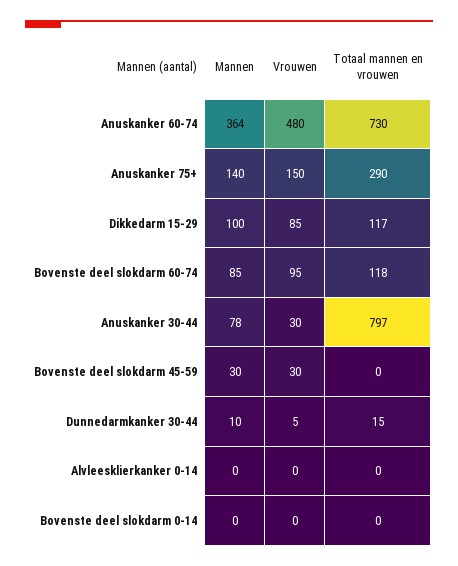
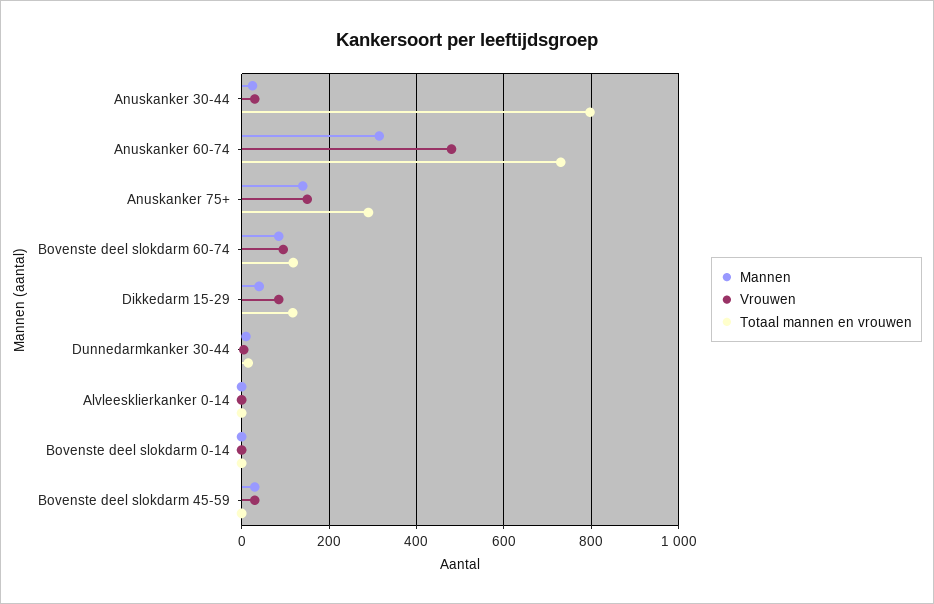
  {
    "Mannen": {
-     "Anuskanker 60-74": 364,
+     "Anuskanker 60-74": 320,
      "Anuskanker 75+": 140,
-     "Dikkedarm 15-29": 100,
+     "Dikkedarm 15-29": 40,
      "Bovenste deel slokdarm 60-74": 85,
-     "Anuskanker 30-44": 78,
+     "Anuskanker 30-44": 20,
      "Bovenste deel slokdarm 45-59": 30,
      "Dunnedarmkanker 30-44": 10,
      "Alvleesklierkanker 0-14": 0,
      "Bovenste deel slokdarm 0-14": 0
    },
    "Vrouwen": {
      "Anuskanker 60-74": 480,
      "Anuskanker 75+": 150,
      "Dikkedarm 15-29": 85,
      "Bovenste deel slokdarm 60-74": 95,
      "Anuskanker 30-44": 30,
      "Bovenste deel slokdarm 45-59": 30,
      "Dunnedarmkanker 30-44": 5,
      "Alvleesklierkanker 0-14": 0,
      "Bovenste deel slokdarm 0-14": 0
    },
    "Totaal mannen en vrouwen": {
      "Anuskanker 60-74": 730,
      "Anuskanker 75+": 290,
      "Dikkedarm 15-29": 117,
      "Bovenste deel slokdarm 60-74": 118,
      "Anuskanker 30-44": 797,
      "Bovenste deel slokdarm 45-59": 0,
      "Dunnedarmkanker 30-44": 15,
      "Alvleesklierkanker 0-14": 0,
      "Bovenste deel slokdarm 0-14": 0
    }
  }

